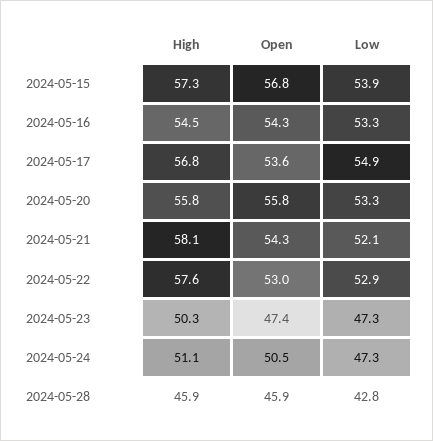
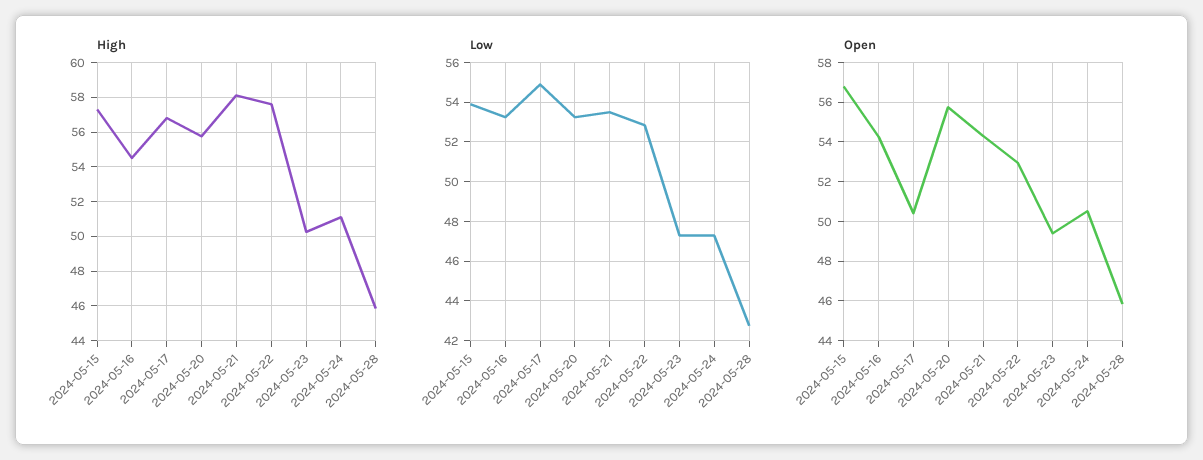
  {
    "High": {
      "2024-05-15": 57.3,
      "2024-05-16": 54.5,
      "2024-05-17": 56.8,
      "2024-05-20": 55.8,
      "2024-05-21": 58.1,
      "2024-05-22": 57.6,
      "2024-05-23": 50.3,
      "2024-05-24": 51.1,
      "2024-05-28": 45.9
    },
    "Open": {
      "2024-05-15": 56.8,
      "2024-05-16": 54.3,
-     "2024-05-17": 53.6,
+     "2024-05-17": 50.5,
      "2024-05-20": 55.8,
      "2024-05-21": 54.3,
      "2024-05-22": 53,
-     "2024-05-23": 47.4,
+     "2024-05-23": 49.5,
      "2024-05-24": 50.5,
      "2024-05-28": 45.9
    },
    "Low": {
      "2024-05-15": 53.9,
      "2024-05-16": 53.3,
      "2024-05-17": 54.9,
      "2024-05-20": 53.3,
-     "2024-05-21": 52.1,
+     "2024-05-21": 53.5,
      "2024-05-22": 52.9,
      "2024-05-23": 47.3,
      "2024-05-24": 47.3,
      "2024-05-28": 42.8
    }
  }

